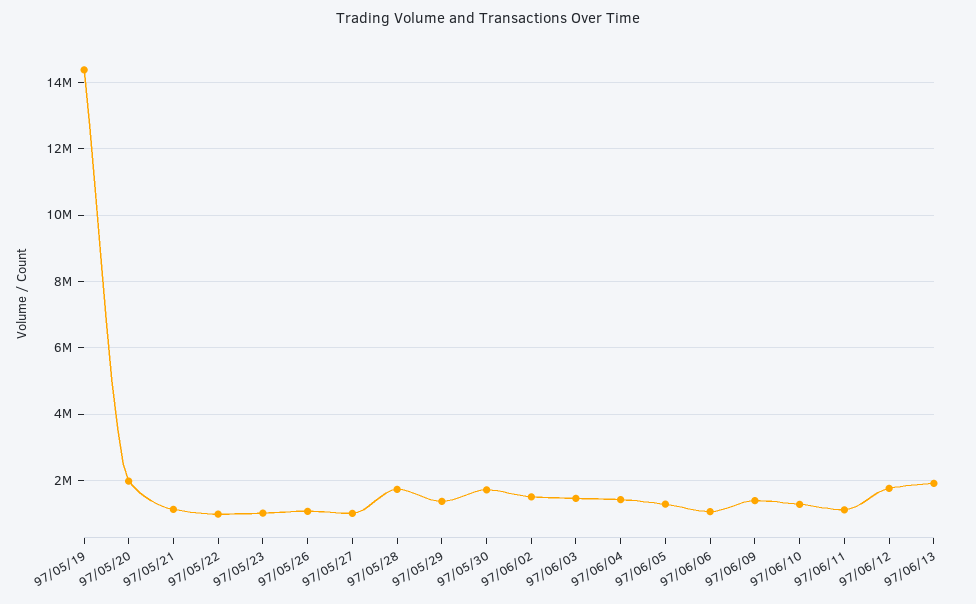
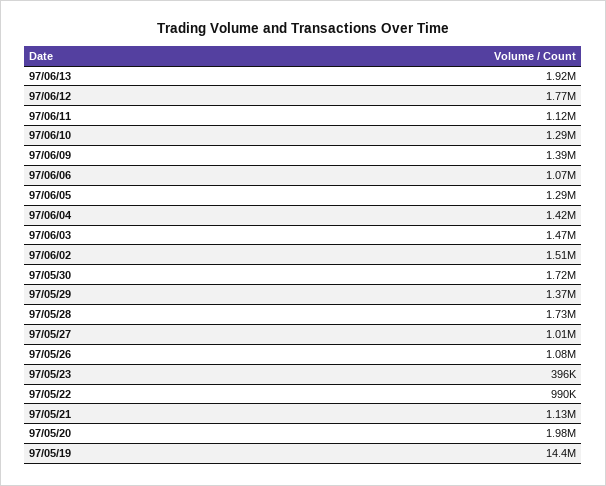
  {
    "97/05/19": 14400000,
    "97/05/20": 1980000,
    "97/05/21": 1130000,
    "97/05/22": 990000,
-   "97/05/23": 1000000,
+   "97/05/23": 396000,
    "97/05/26": 1080000,
    "97/05/27": 1010000,
    "97/05/28": 1730000,
    "97/05/29": 1370000,
    "97/05/30": 1720000,
    "97/06/02": 1510000,
    "97/06/03": 1470000,
    "97/06/04": 1420000,
    "97/06/05": 1290000,
    "97/06/06": 1070000,
    "97/06/09": 1390000,
    "97/06/10": 1290000,
    "97/06/11": 1120000,
    "97/06/12": 1770000,
    "97/06/13": 1920000
  }

